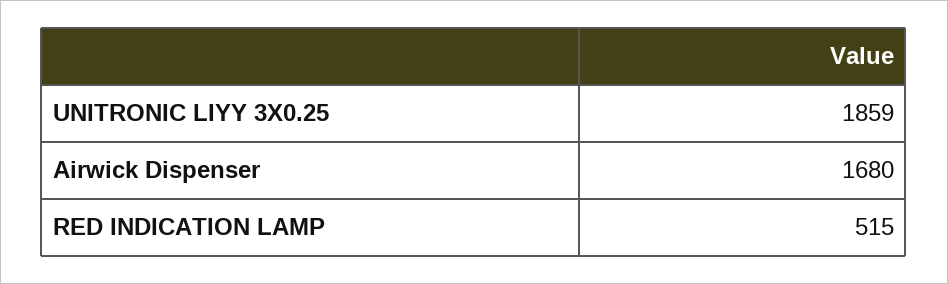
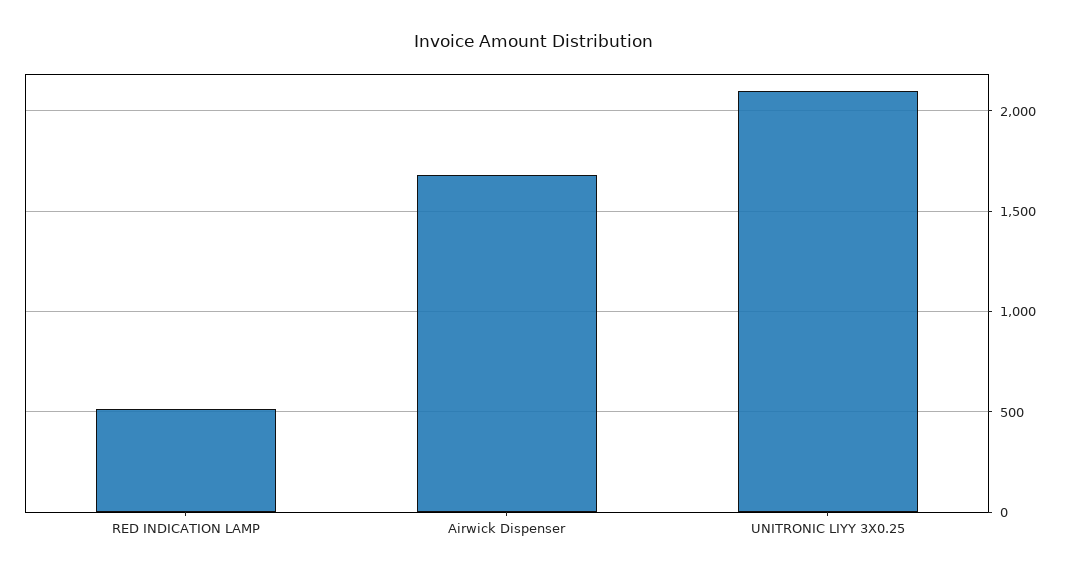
  {
-   "UNITRONIC LIYY 3X0.25": 1859,
+   "UNITRONIC LIYY 3X0.25": 2100,
    "Airwick Dispenser": 1680,
    "RED INDICATION LAMP": 515
  }

